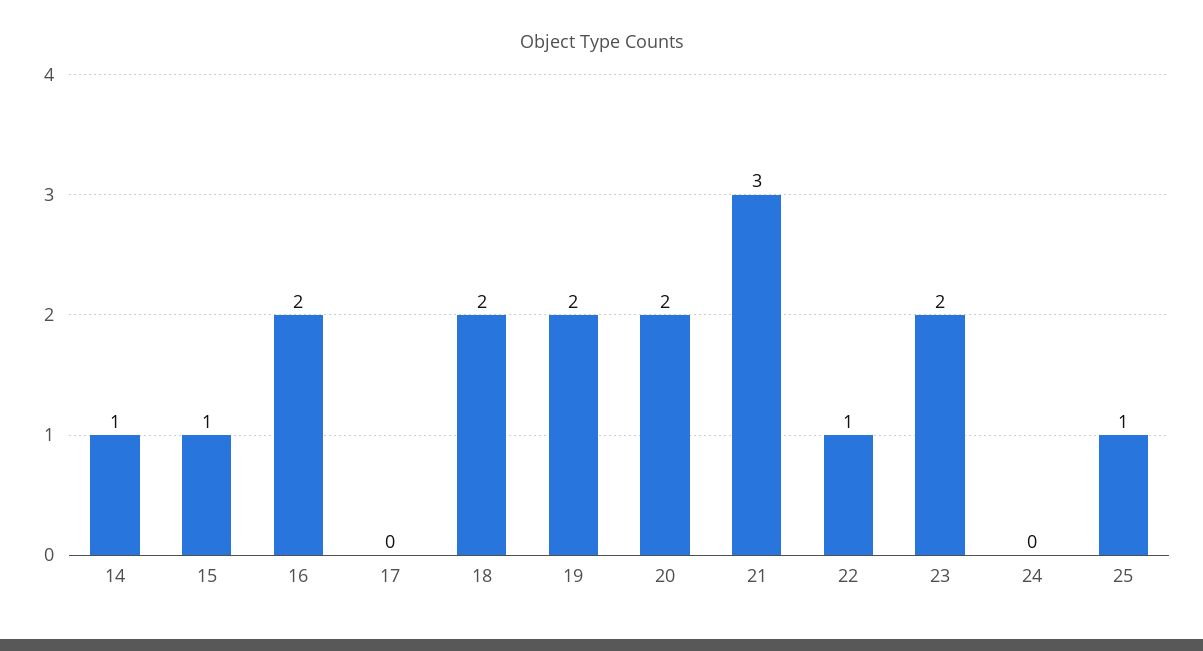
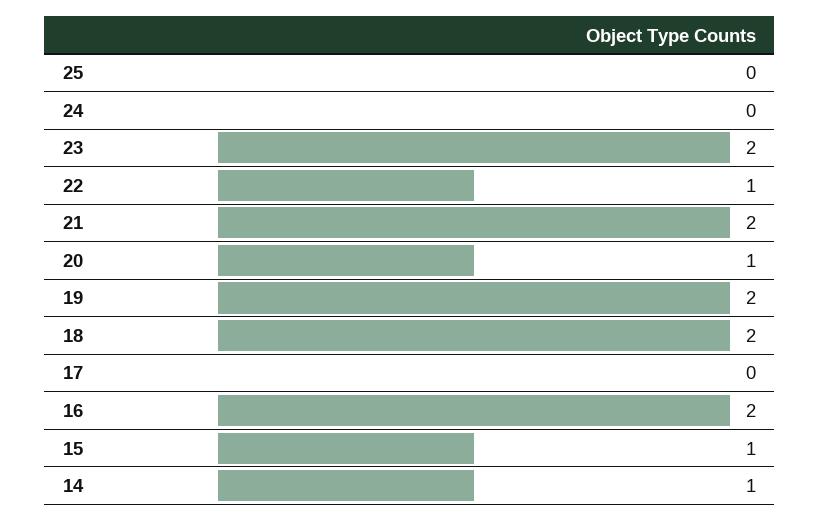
  {
    "14": 1,
    "15": 1,
    "16": 2,
    "17": 0,
    "18": 2,
    "19": 2,
-   "20": 2,
+   "20": 1,
-   "21": 3,
+   "21": 2,
    "22": 1,
    "23": 2,
    "24": 0,
-   "25": 1
+   "25": 0
  }

